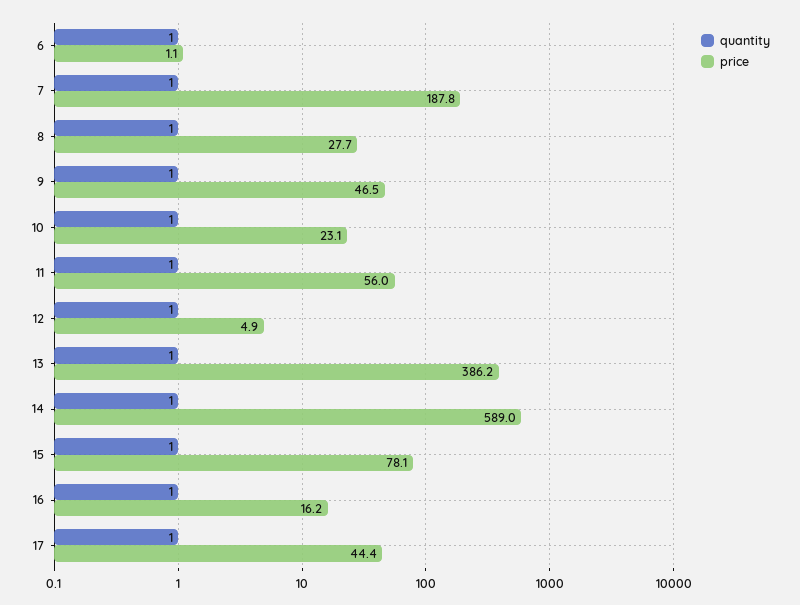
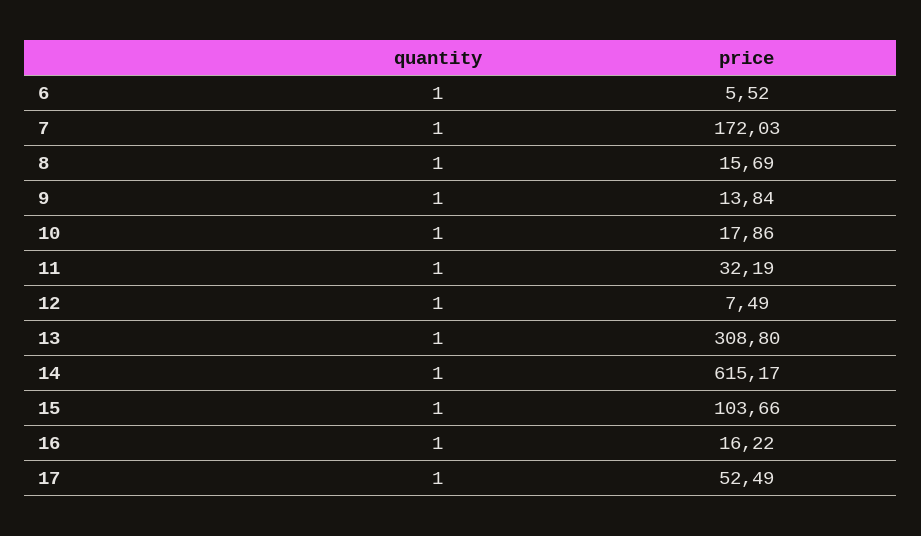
  {
    "quantity": {
      "6": 1,
      "7": 1,
      "8": 1,
      "9": 1,
      "10": 1,
      "11": 1,
      "12": 1,
      "13": 1,
      "14": 1,
      "15": 1,
      "16": 1,
      "17": 1
    },
    "price": {
-     "6": 1.1,
+     "6": 5.52,
-     "7": 187.8,
+     "7": 172.03,
-     "8": 27.7,
+     "8": 15.69,
-     "9": 46.5,
+     "9": 13.84,
-     "10": 23.1,
+     "10": 17.86,
-     "11": 56,
+     "11": 32.19,
-     "12": 4.9,
+     "12": 7.49,
-     "13": 386.2,
+     "13": 308.8,
-     "14": 589,
+     "14": 615.17,
-     "15": 78.1,
+     "15": 103.66,
      "16": 16.22,
-     "17": 44.4
+     "17": 52.49
    }
  }

